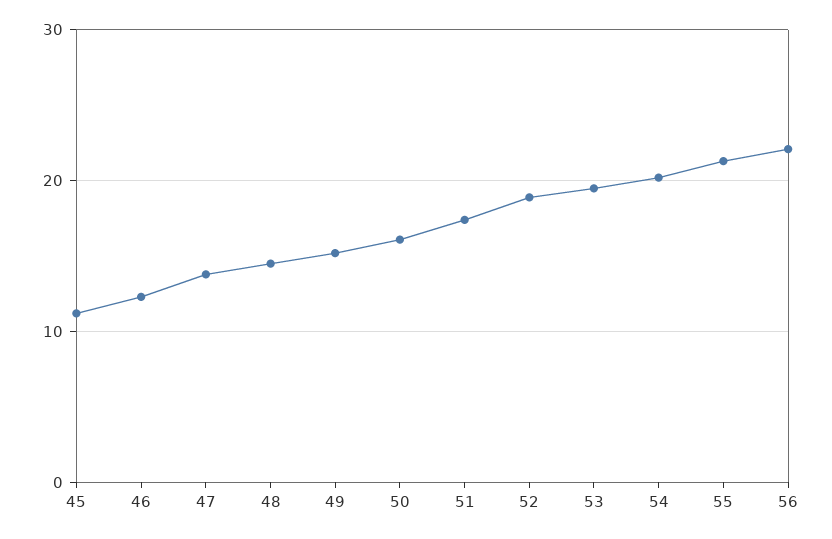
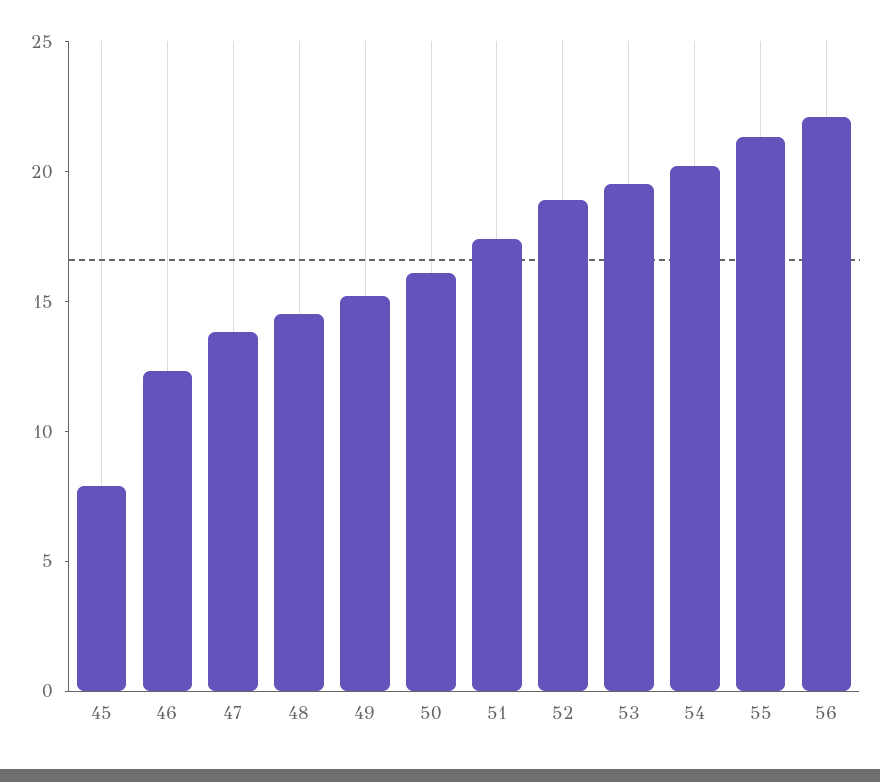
  {
-   "45": 11,
+   "45": 8,
    "46": 12,
    "47": 14,
    "48": 15,
    "49": 15,
    "50": 16,
    "51": 17,
    "52": 19,
    "53": 20,
    "54": 20,
    "55": 21,
    "56": 22
  }

